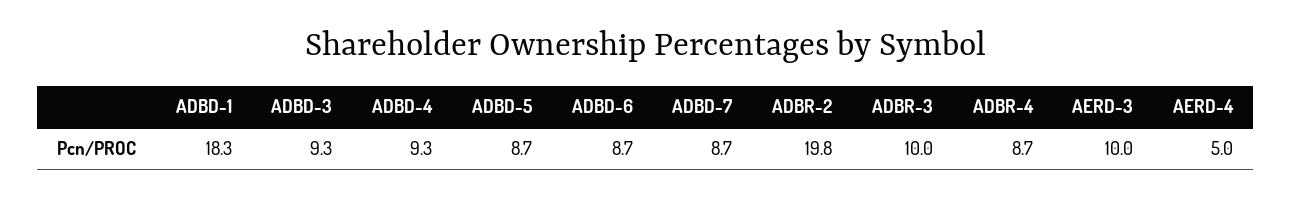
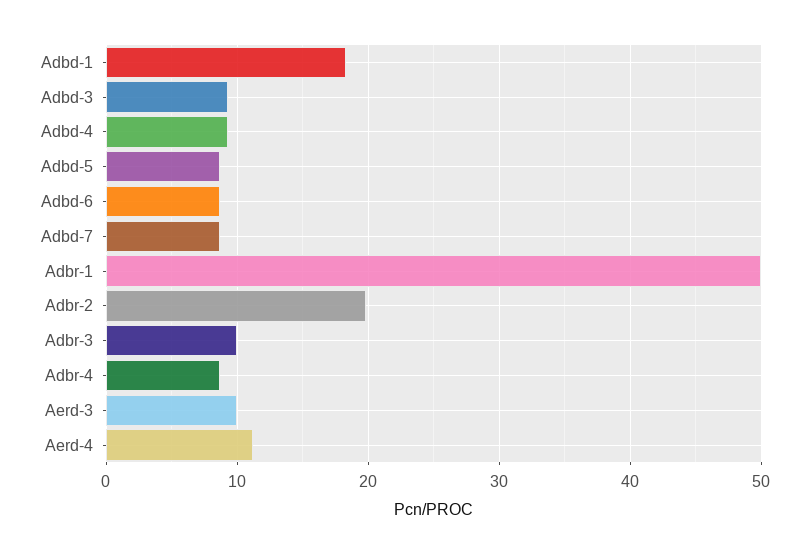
  {
    "ADBD-1": 18.3,
    "ADBD-3": 9.3,
    "ADBD-4": 9.3,
    "ADBD-5": 8.7,
    "ADBD-6": 8.7,
    "ADBD-7": 8.7,
    "ADBR-2": 19.8,
    "ADBR-3": 10,
    "ADBR-4": 8.7,
    "AERD-3": 10,
-   "AERD-4": 5
+   "AERD-4": 11,
+   "Adbr-1": 50
  }

